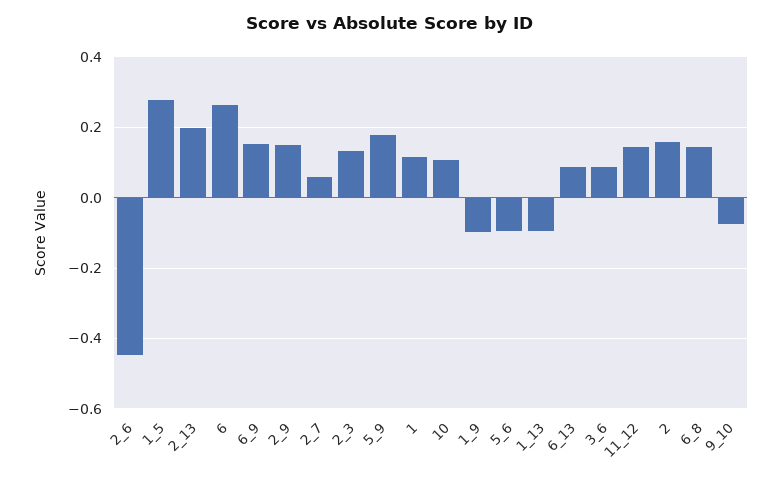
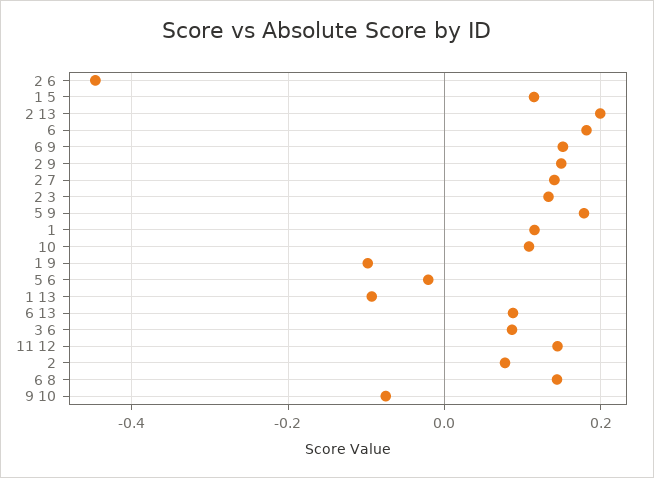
  {
    "2_6": -0.44,
-   "1_5": 0.28,
+   "1_5": 0.12,
    "2_13": 0.2,
-   "6": 0.26,
+   "6": 0.18,
    "6_9": 0.16,
    "2_9": 0.14,
-   "2_7": 0.06,
+   "2_7": 0.14,
    "2_3": 0.14,
    "5_9": 0.18,
    "1": 0.12,
    "10": 0.1,
    "1_9": -0.1,
-   "5_6": -0.1,
+   "5_6": -0.02,
    "1_13": -0.1,
    "6_13": 0.08,
    "3_6": 0.08,
    "11_12": 0.14,
-   "2": 0.16,
+   "2": 0.08,
    "6_8": 0.14,
    "9_10": -0.08
  }

